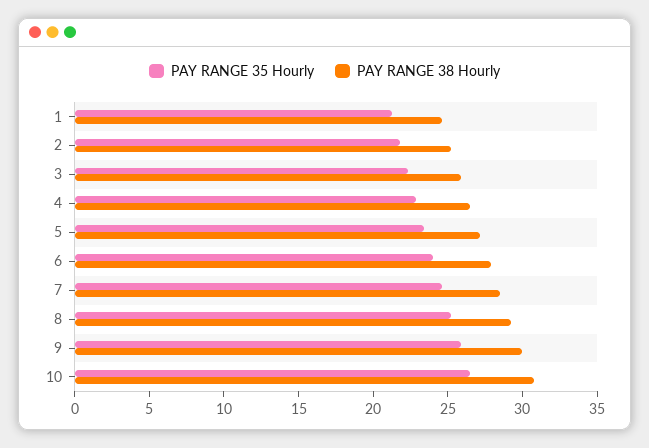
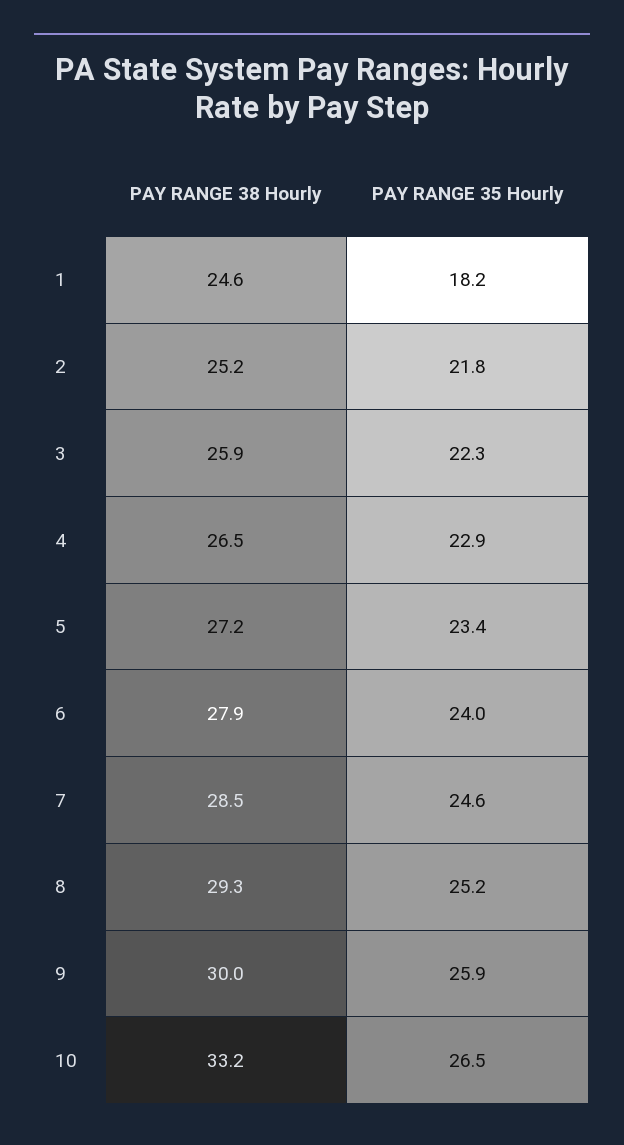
  {
    "PAY RANGE 35 Hourly": {
-     "1": 21,
+     "1": 18.2,
      "2": 21.8,
      "3": 22.3,
      "4": 22.9,
      "5": 23.4,
      "6": 24,
      "7": 24.6,
      "8": 25.2,
      "9": 25.9,
      "10": 26.5
    },
    "PAY RANGE 38 Hourly": {
      "1": 24.6,
      "2": 25.2,
      "3": 25.9,
      "4": 26.5,
      "5": 27.2,
      "6": 27.9,
      "7": 28.5,
      "8": 29.3,
      "9": 30,
-     "10": 31
+     "10": 33.2
    }
  }

